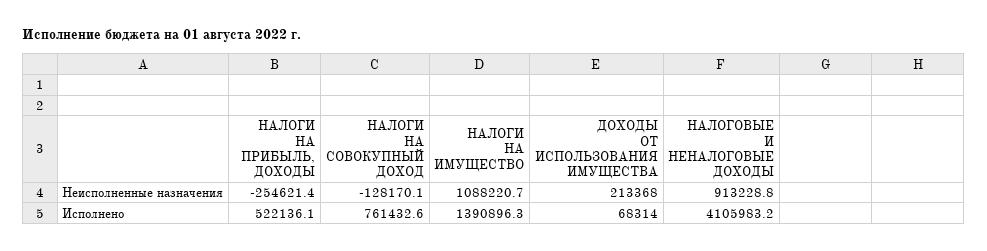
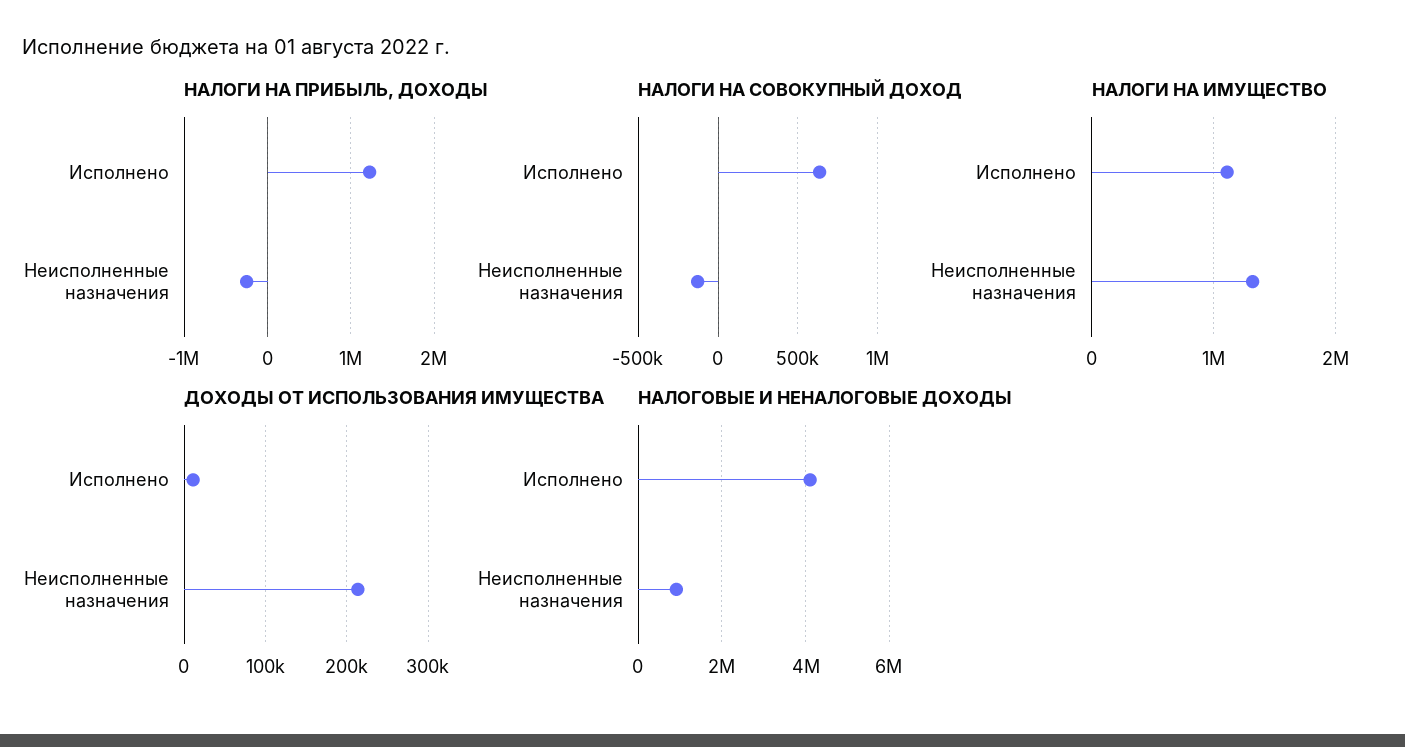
  {
    "НАЛОГИ НА ПРИБЫЛЬ, ДОХОДЫ": {
      "Неисполненные назначения": -254621.4,
-     "Исполнено": 522136.1
+     "Исполнено": 1200000
    },
    "НАЛОГИ НА СОВОКУПНЫЙ ДОХОД": {
      "Неисполненные назначения": -128170.1,
-     "Исполнено": 761432.6
+     "Исполнено": 650000
    },
    "НАЛОГИ НА ИМУЩЕСТВО": {
-     "Неисполненные назначения": 1088220.7,
+     "Неисполненные назначения": 1300000,
-     "Исполнено": 1390896.3
+     "Исполнено": 1100000
    },
    "ДОХОДЫ ОТ ИСПОЛЬЗОВАНИЯ ИМУЩЕСТВА": {
      "Неисполненные назначения": 213368,
-     "Исполнено": 68314
+     "Исполнено": 10000
    },
    "НАЛОГОВЫЕ И НЕНАЛОГОВЫЕ ДОХОДЫ": {
      "Неисполненные назначения": 913228.8,
      "Исполнено": 4105983.2
    }
  }

